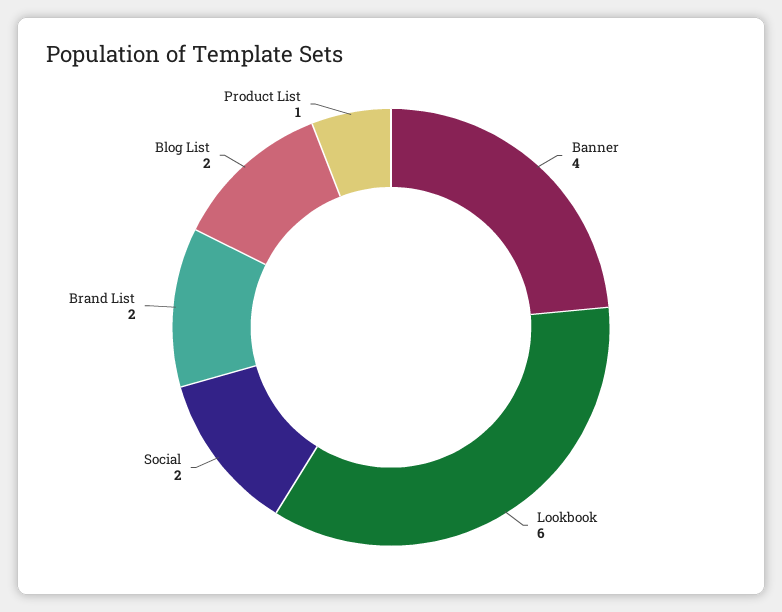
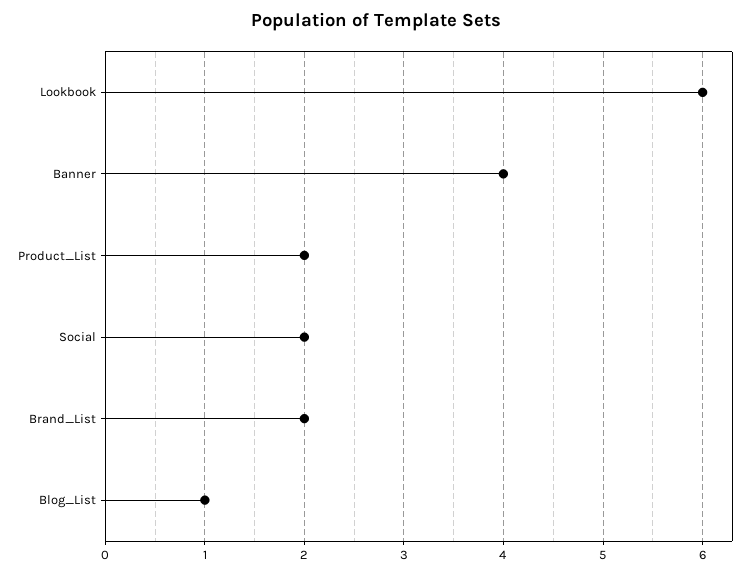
  {
    "Banner": 4,
    "Lookbook": 6,
    "Social": 2,
    "Brand List": 2,
-   "Blog List": 2,
+   "Blog List": 1,
-   "Product List": 1
+   "Product List": 2
  }

